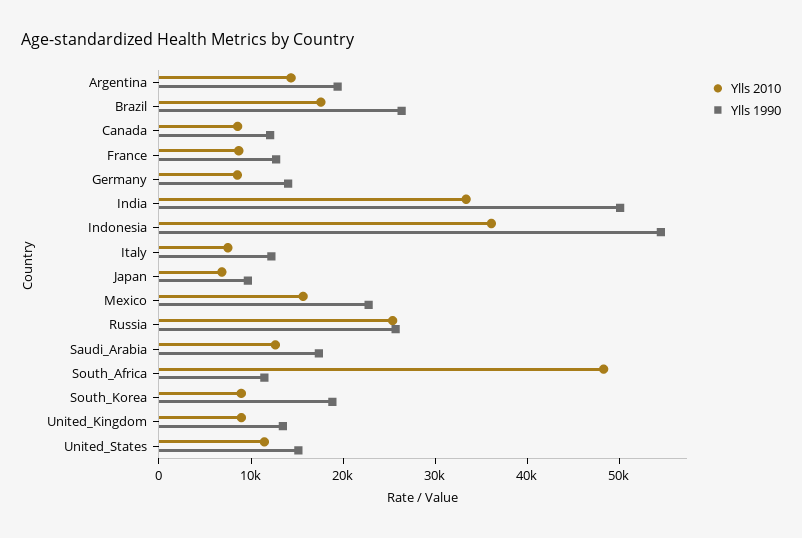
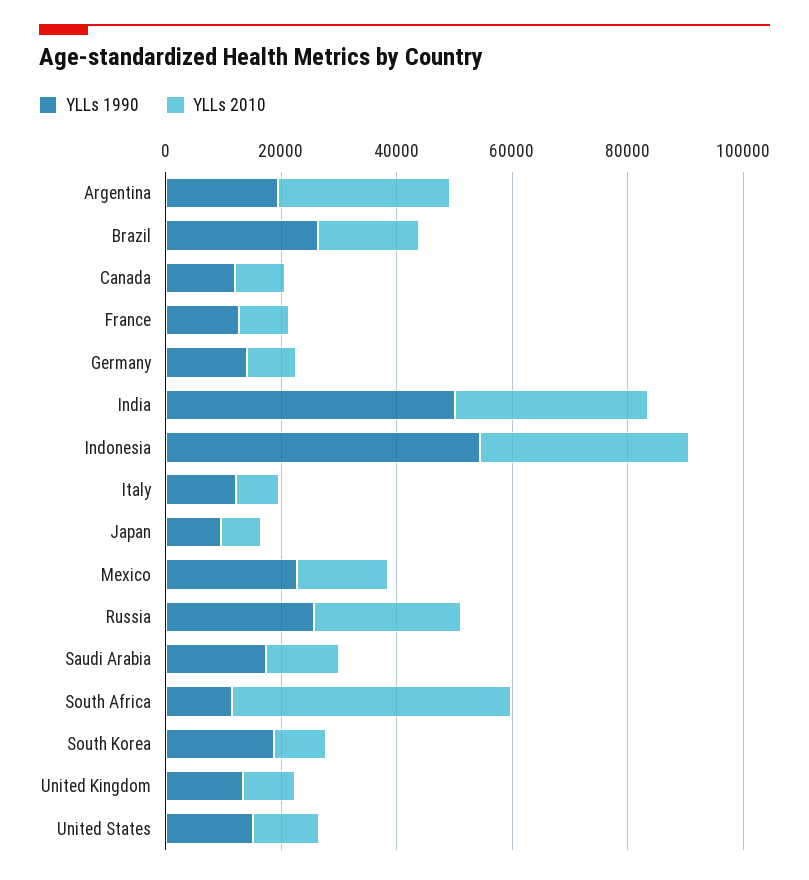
  {
    "Ylls 2010": {
-     "Argentina": 14000,
+     "Argentina": 30000,
      "Brazil": 18000,
      "Canada": 8000,
      "France": 8000,
      "Germany": 8000,
      "India": 34000,
      "Indonesia": 36000,
      "Italy": 8000,
      "Japan": 6000,
      "Mexico": 16000,
      "Russia": 26000,
      "Saudi_Arabia": 12000,
      "South_Africa": 48000,
      "South_Korea": 8000,
      "United_Kingdom": 8000,
      "United_States": 12000
    },
    "Ylls 1990": {
      "Argentina": 20000,
      "Brazil": 26000,
      "Canada": 12000,
      "France": 12000,
      "Germany": 14000,
      "India": 50000,
      "Indonesia": 54000,
      "Italy": 12000,
      "Japan": 10000,
      "Mexico": 22000,
      "Russia": 26000,
      "Saudi_Arabia": 18000,
      "South_Africa": 12000,
      "South_Korea": 18000,
      "United_Kingdom": 14000,
      "United_States": 16000
    }
  }

